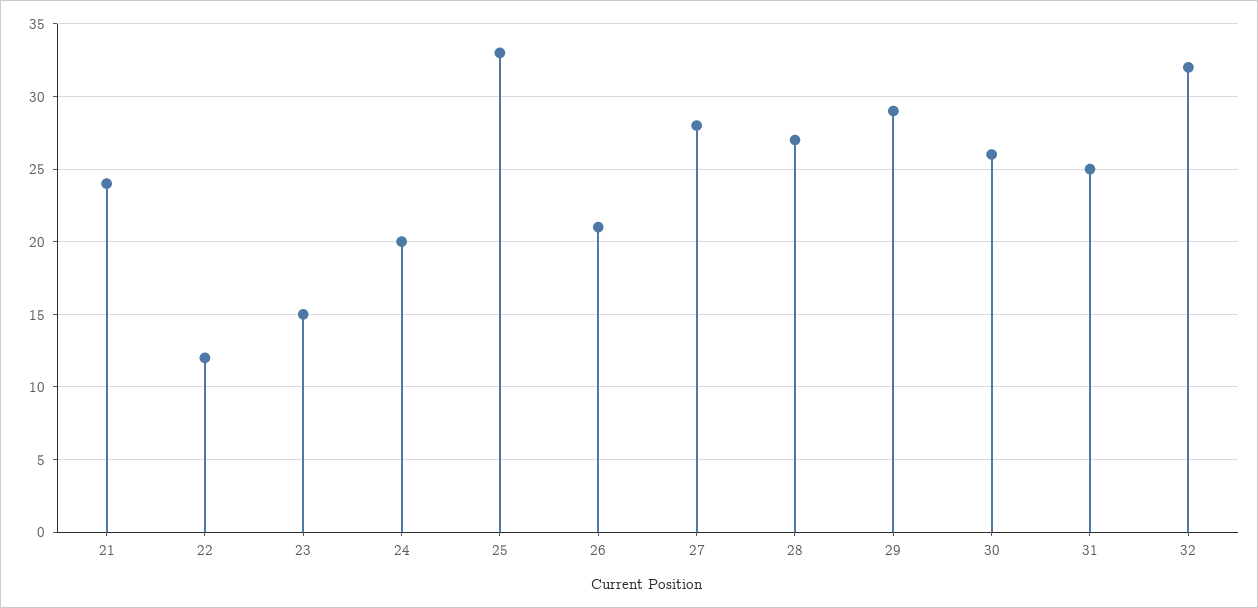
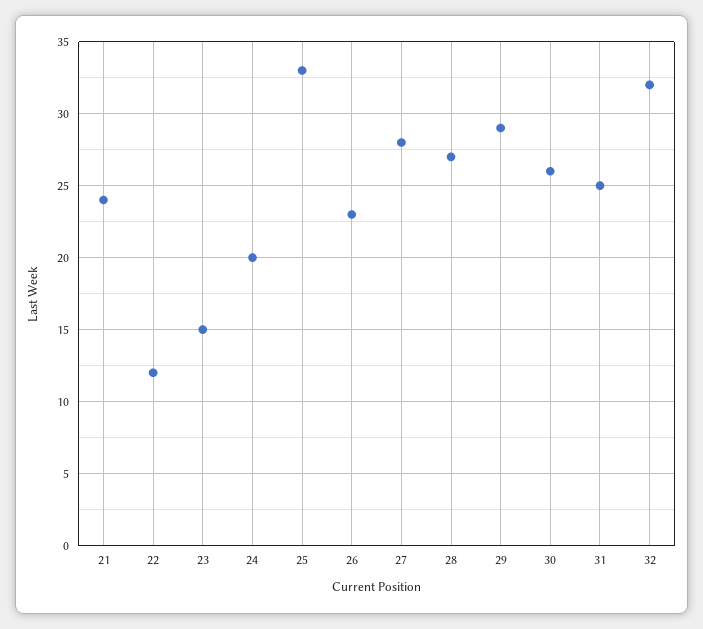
  {
    "21": 24,
    "22": 12,
    "23": 15,
    "24": 20,
    "25": 33,
-   "26": 21,
+   "26": 23,
    "27": 28,
    "28": 27,
    "29": 29,
    "30": 26,
    "31": 25,
    "32": 32
  }

